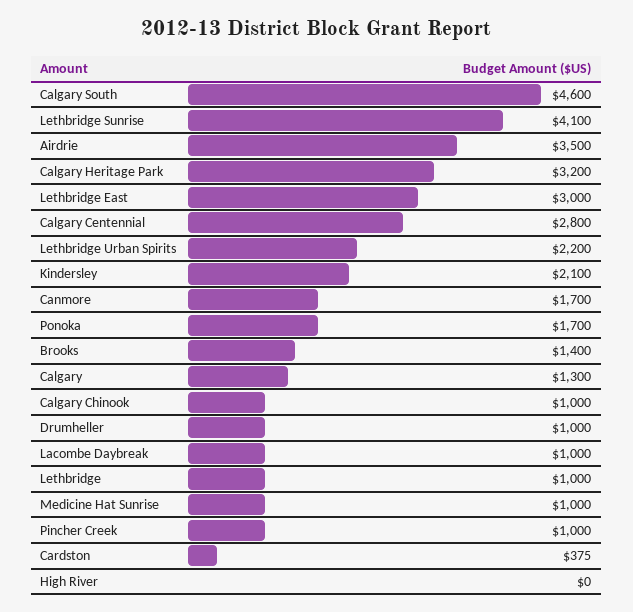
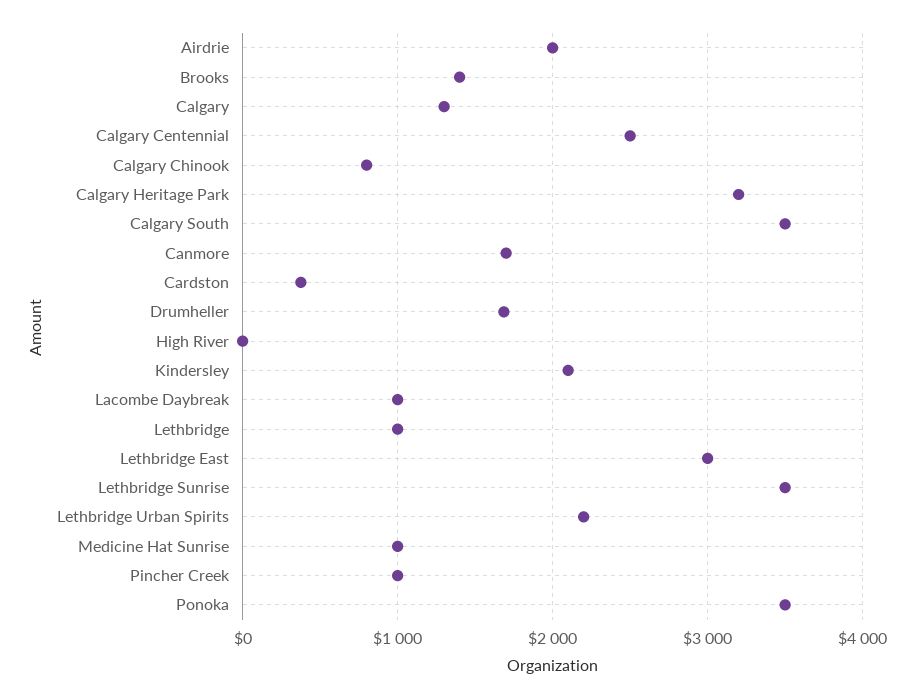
  {
-   "Calgary South": 4600,
+   "Calgary South": 3500,
-   "Lethbridge Sunrise": 4100,
+   "Lethbridge Sunrise": 3500,
-   "Airdrie": 3500,
+   "Airdrie": 2000,
    "Calgary Heritage Park": 3200,
    "Lethbridge East": 3000,
-   "Calgary Centennial": 2800,
+   "Calgary Centennial": 2500,
    "Lethbridge Urban Spirits": 2200,
    "Kindersley": 2100,
    "Canmore": 1700,
-   "Ponoka": 1700,
+   "Ponoka": 3500,
    "Brooks": 1400,
    "Calgary": 1300,
-   "Calgary Chinook": 1000,
+   "Calgary Chinook": 800,
-   "Drumheller": 1000,
+   "Drumheller": 1700,
    "Lacombe Daybreak": 1000,
    "Lethbridge": 1000,
    "Medicine Hat Sunrise": 1000,
    "Pincher Creek": 1000,
    "Cardston": 375,
    "High River": 0
  }

